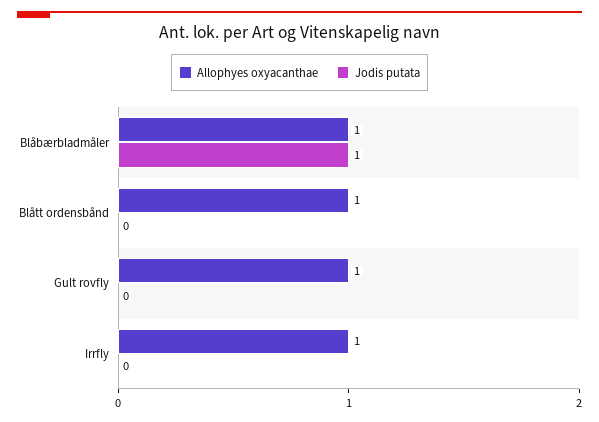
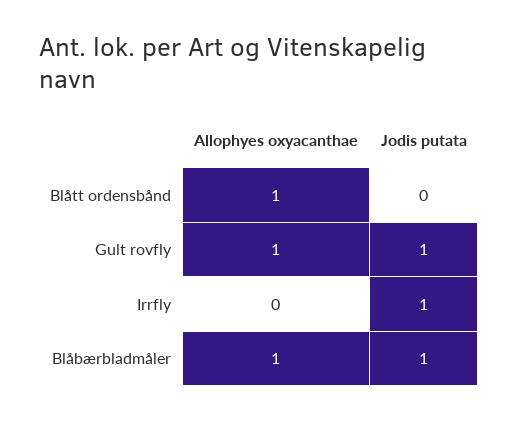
  {
    "Allophyes oxyacanthae": {
      "Blåbærbladmåler": 1,
      "Blått ordensbånd": 1,
      "Gult rovfly": 1,
-     "Irrfly": 1
+     "Irrfly": 0
    },
    "Jodis putata": {
      "Blåbærbladmåler": 1,
      "Blått ordensbånd": 0,
-     "Gult rovfly": 0,
+     "Gult rovfly": 1,
-     "Irrfly": 0
+     "Irrfly": 1
    }
  }

